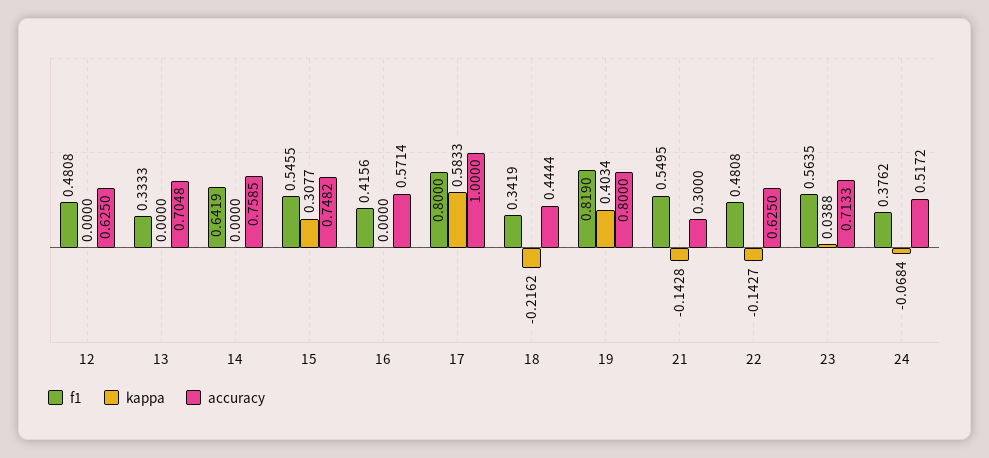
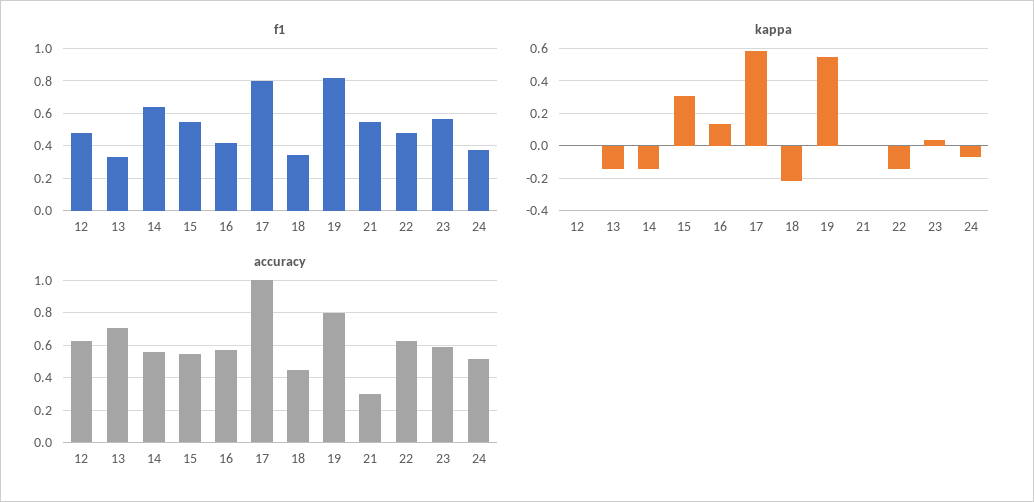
  {
    "f1": {
      "12": 0.4808,
      "13": 0.3333,
      "14": 0.6419,
      "15": 0.5455,
      "16": 0.4156,
      "17": 0.8,
      "18": 0.3419,
      "19": 0.819,
      "21": 0.5495,
      "22": 0.4808,
      "23": 0.5635,
      "24": 0.3762
    },
    "kappa": {
      "12": 0,
-     "13": 0,
+     "13": -0.15,
-     "14": 0,
+     "14": -0.15,
      "15": 0.3077,
-     "16": 0,
+     "16": 0.15,
      "17": 0.5833,
      "18": -0.2162,
-     "19": 0.4034,
+     "19": 0.55,
-     "21": -0.1428,
+     "21": 0,
      "22": -0.1427,
      "23": 0.0388,
      "24": -0.0684
    },
    "accuracy": {
      "12": 0.625,
      "13": 0.7048,
-     "14": 0.7585,
+     "14": 0.55,
-     "15": 0.7482,
+     "15": 0.55,
      "16": 0.5714,
      "17": 1,
      "18": 0.4444,
      "19": 0.8,
      "21": 0.3,
      "22": 0.625,
-     "23": 0.7133,
+     "23": 0.6,
      "24": 0.5172
    }
  }

